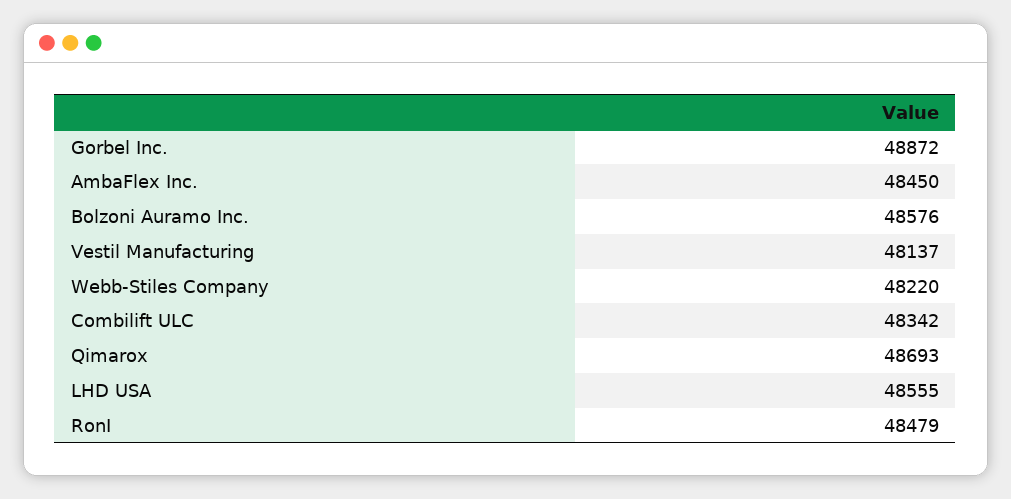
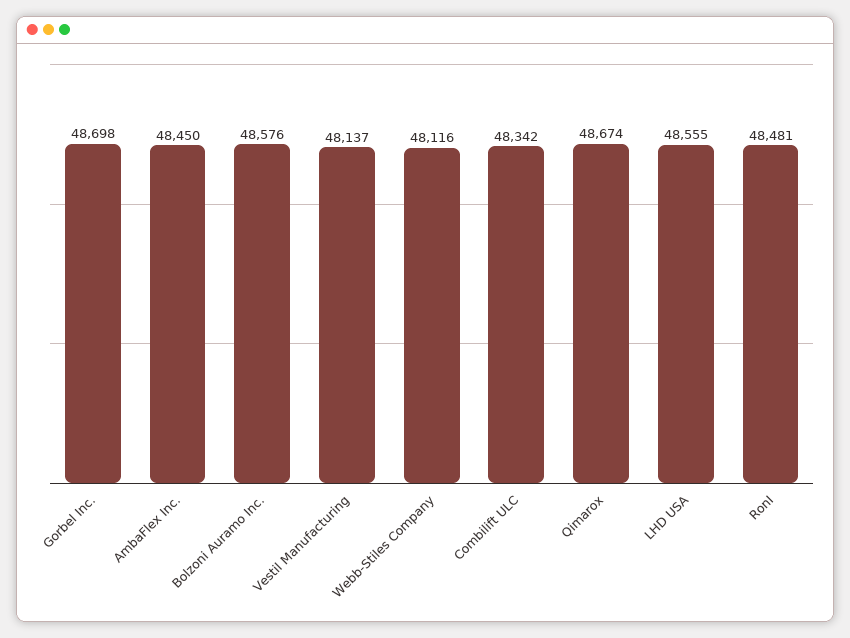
  {
-   "Gorbel Inc.": 48872,
+   "Gorbel Inc.": 48698,
    "AmbaFlex Inc.": 48450,
    "Bolzoni Auramo Inc.": 48576,
    "Vestil Manufacturing": 48137,
-   "Webb-Stiles Company": 48220,
+   "Webb-Stiles Company": 48116,
    "Combilift ULC": 48342,
-   "Qimarox": 48693,
+   "Qimarox": 48674,
    "LHD USA": 48555,
-   "RonI": 48479
+   "RonI": 48481
  }

